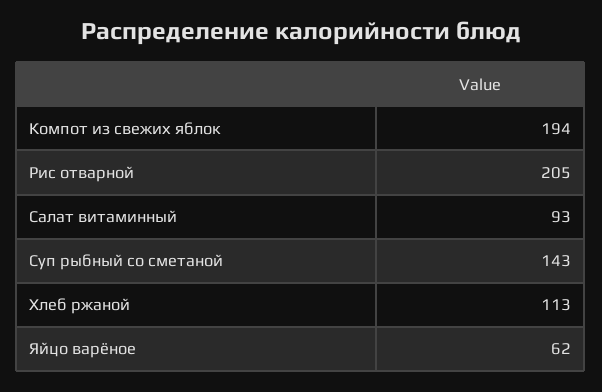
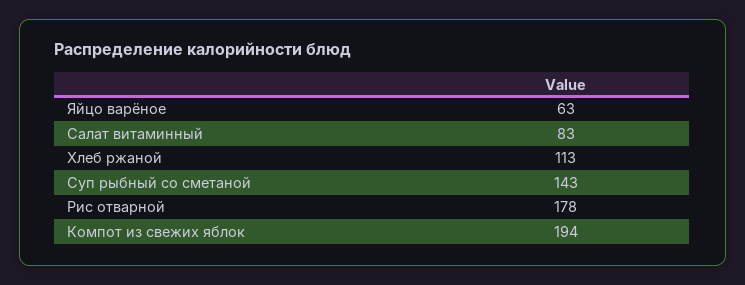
  {
    "Компот из свежих яблок": 194,
-   "Рис отварной": 205,
+   "Рис отварной": 178,
-   "Салат витаминный": 93,
+   "Салат витаминный": 83,
    "Суп рыбный со сметаной": 143,
    "Хлеб ржаной": 113,
-   "Яйцо варёное": 62
+   "Яйцо варёное": 63
  }

